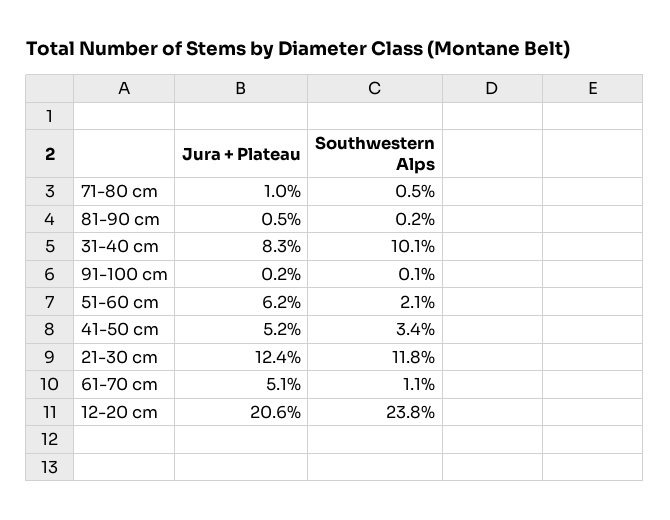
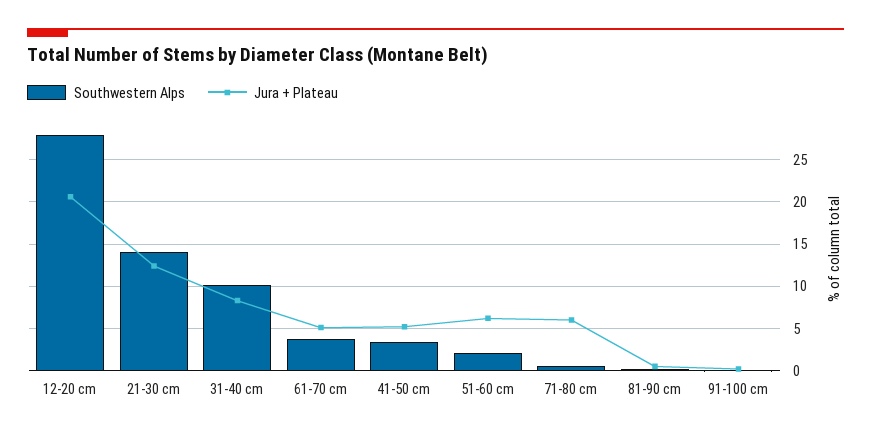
  {
    "Jura + Plateau": {
-     "71-80 cm": 1,
+     "71-80 cm": 6,
      "81-90 cm": 0.5,
      "31-40 cm": 8.3,
      "91-100 cm": 0.2,
      "51-60 cm": 6.2,
      "41-50 cm": 5.2,
      "21-30 cm": 12.4,
      "61-70 cm": 5.1,
      "12-20 cm": 20.6
    },
    "Southwestern Alps": {
      "71-80 cm": 0.5,
      "81-90 cm": 0.2,
      "31-40 cm": 10.1,
      "91-100 cm": 0.1,
      "51-60 cm": 2.1,
      "41-50 cm": 3.4,
-     "21-30 cm": 11.8,
+     "21-30 cm": 14,
-     "61-70 cm": 1.1,
+     "61-70 cm": 4,
-     "12-20 cm": 23.8
+     "12-20 cm": 28
    }
  }

